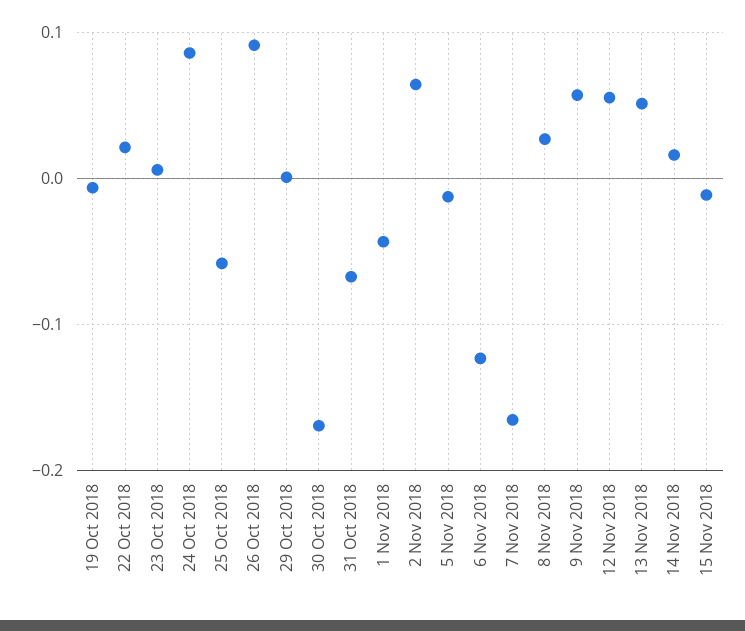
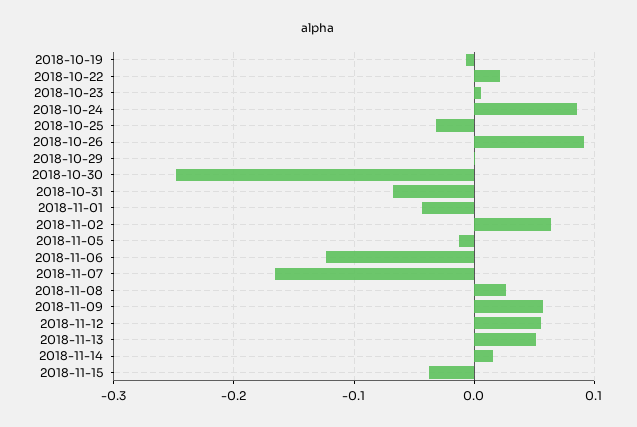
  {
    "19 Oct 2018": -0.01,
    "22 Oct 2018": 0.02,
    "23 Oct 2018": 0.01,
    "24 Oct 2018": 0.09,
-   "25 Oct 2018": -0.06,
+   "25 Oct 2018": -0.03,
    "26 Oct 2018": 0.09,
    "29 Oct 2018": 0,
-   "30 Oct 2018": -0.17,
+   "30 Oct 2018": -0.25,
    "31 Oct 2018": -0.07,
    "1 Nov 2018": -0.04,
    "2 Nov 2018": 0.06,
    "5 Nov 2018": -0.01,
    "6 Nov 2018": -0.12,
    "7 Nov 2018": -0.17,
    "8 Nov 2018": 0.03,
    "9 Nov 2018": 0.06,
    "12 Nov 2018": 0.06,
    "13 Nov 2018": 0.05,
    "14 Nov 2018": 0.02,
-   "15 Nov 2018": -0.01
+   "15 Nov 2018": -0.04
  }

